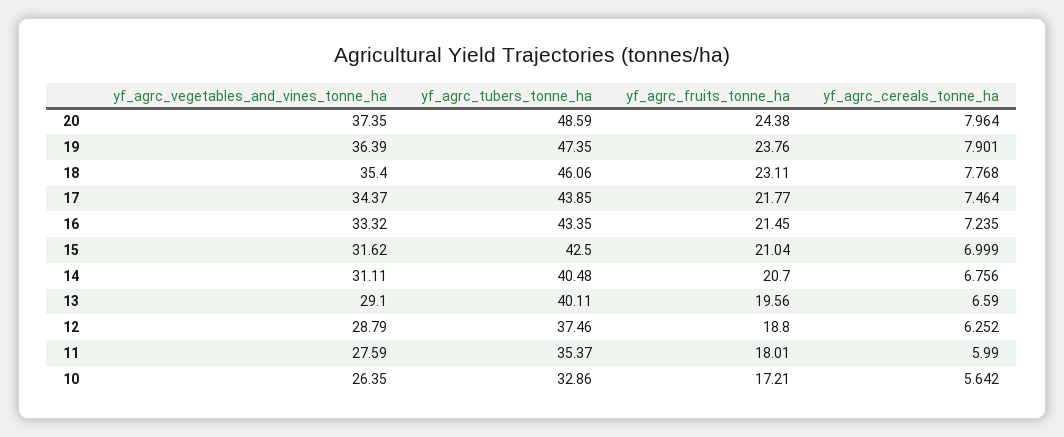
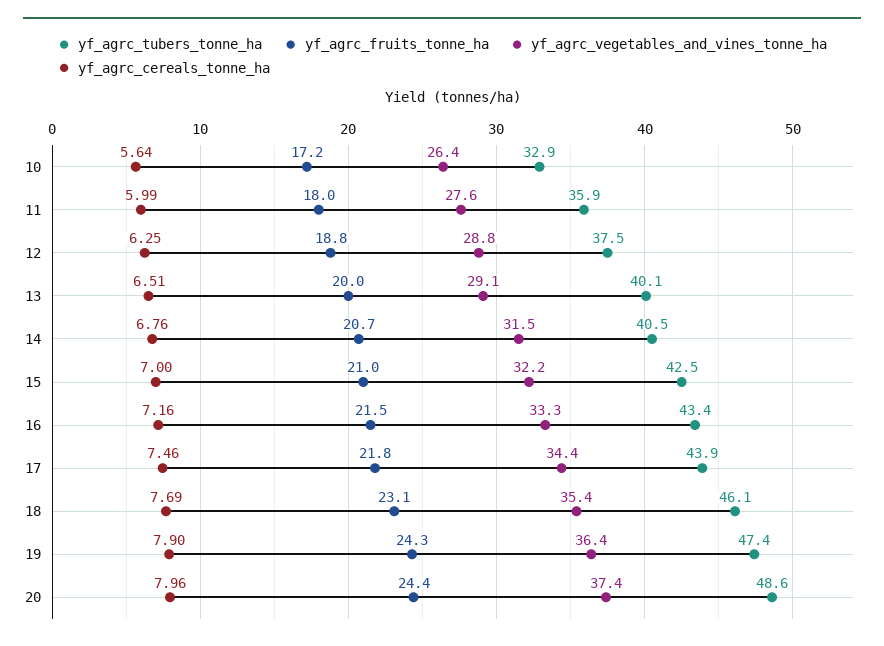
  {
    "yf_agrc_vegetables_and_vines_tonne_ha": {
      "20": 37.35,
      "19": 36.39,
      "18": 35.4,
      "17": 34.37,
      "16": 33.32,
-     "15": 31.62,
+     "15": 32.2,
-     "14": 31.11,
+     "14": 31.5,
      "13": 29.1,
      "12": 28.79,
      "11": 27.59,
      "10": 26.35
    },
    "yf_agrc_tubers_tonne_ha": {
      "20": 48.59,
      "19": 47.35,
      "18": 46.06,
      "17": 43.85,
      "16": 43.35,
      "15": 42.5,
      "14": 40.48,
      "13": 40.11,
      "12": 37.46,
-     "11": 35.37,
+     "11": 35.9,
      "10": 32.86
    },
    "yf_agrc_fruits_tonne_ha": {
      "20": 24.38,
-     "19": 23.76,
+     "19": 24.3,
      "18": 23.11,
      "17": 21.77,
      "16": 21.45,
      "15": 21.04,
      "14": 20.7,
-     "13": 19.56,
+     "13": 20,
      "12": 18.8,
      "11": 18.01,
      "10": 17.21
    },
    "yf_agrc_cereals_tonne_ha": {
      "20": 7.964,
      "19": 7.901,
-     "18": 7.768,
+     "18": 7.69,
      "17": 7.464,
-     "16": 7.235,
+     "16": 7.16,
      "15": 6.999,
      "14": 6.756,
-     "13": 6.59,
+     "13": 6.51,
      "12": 6.252,
      "11": 5.99,
      "10": 5.642
    }
  }

